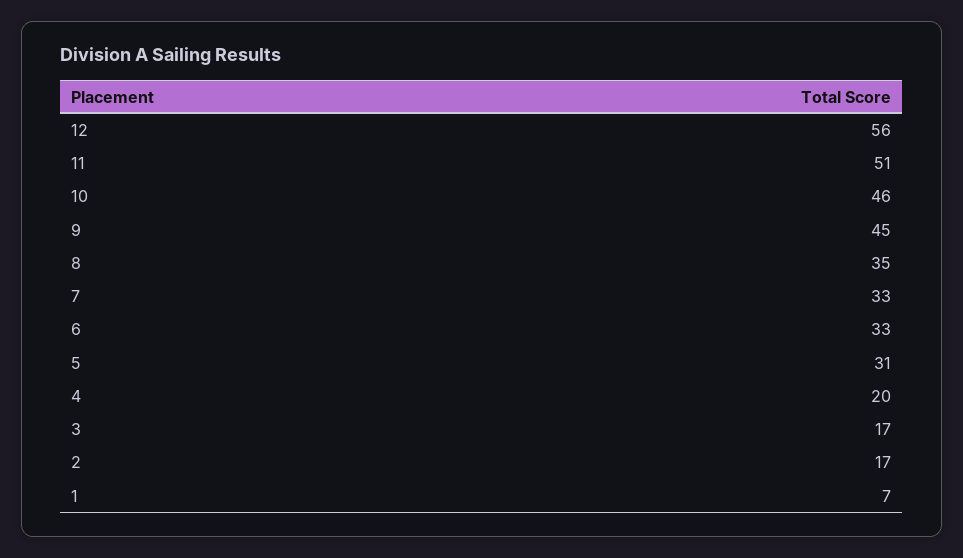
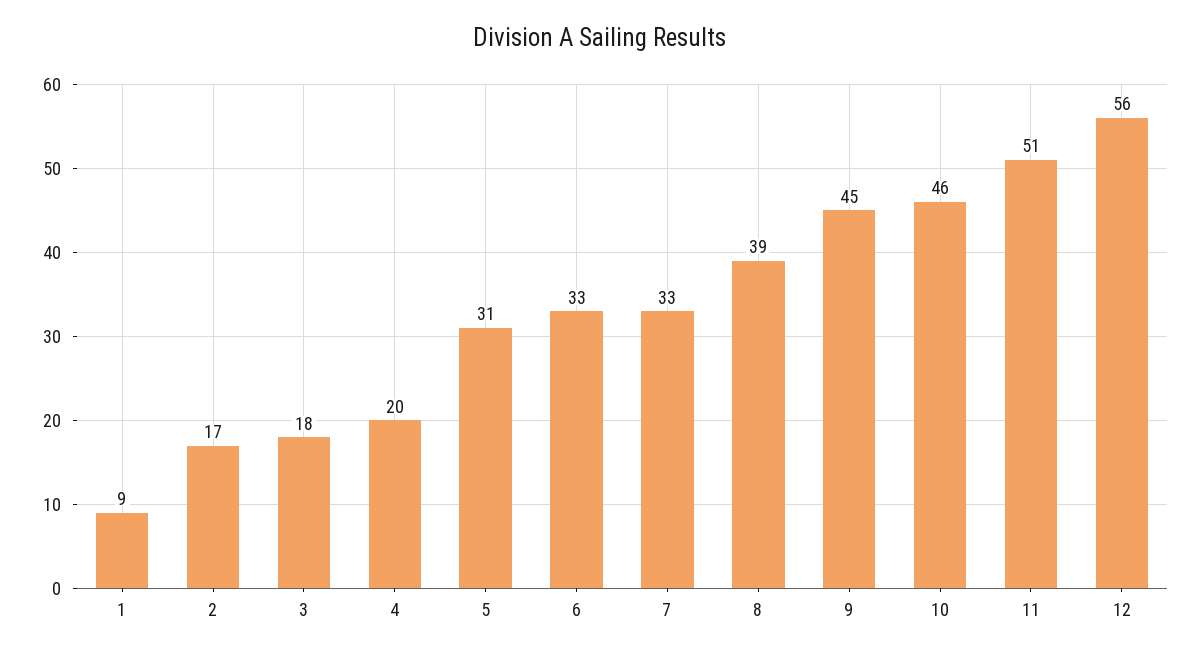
  {
    "12": 56,
    "11": 51,
    "10": 46,
    "9": 45,
-   "8": 35,
+   "8": 39,
    "7": 33,
    "6": 33,
    "5": 31,
    "4": 20,
-   "3": 17,
+   "3": 18,
    "2": 17,
-   "1": 7
+   "1": 9
  }

